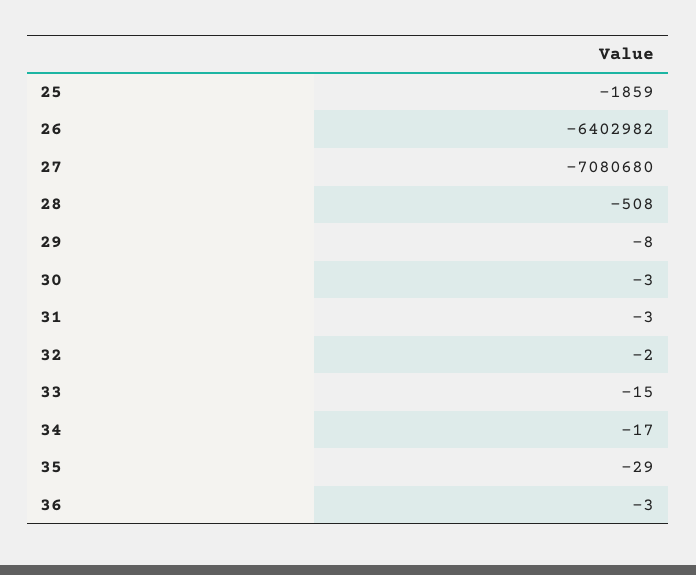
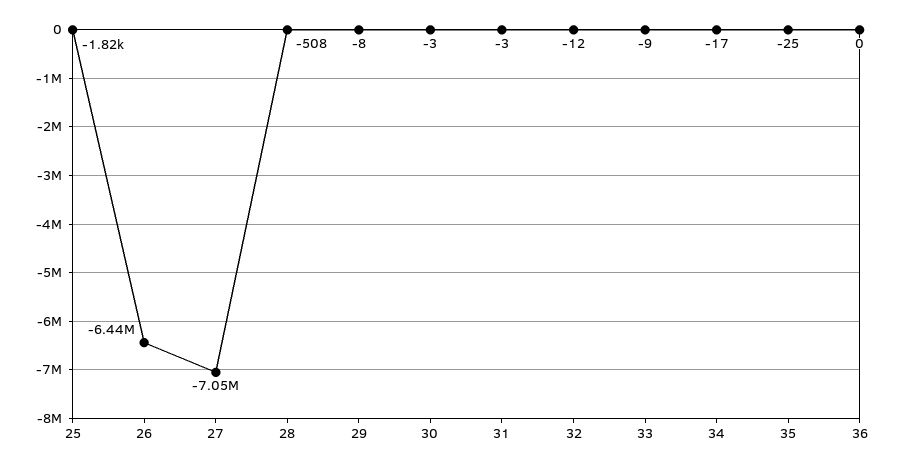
  {
-   "25": -1859,
+   "25": -1820,
-   "26": -6402982,
+   "26": -6440000,
-   "27": -7080680,
+   "27": -7050000,
    "28": -508,
    "29": -8,
    "30": -3,
    "31": -3,
-   "32": -2,
+   "32": -12,
-   "33": -15,
+   "33": -9,
    "34": -17,
-   "35": -29,
+   "35": -25,
-   "36": -3
+   "36": 0
  }

